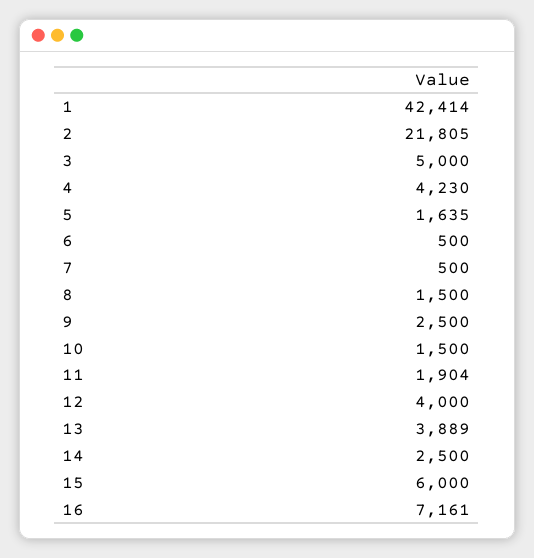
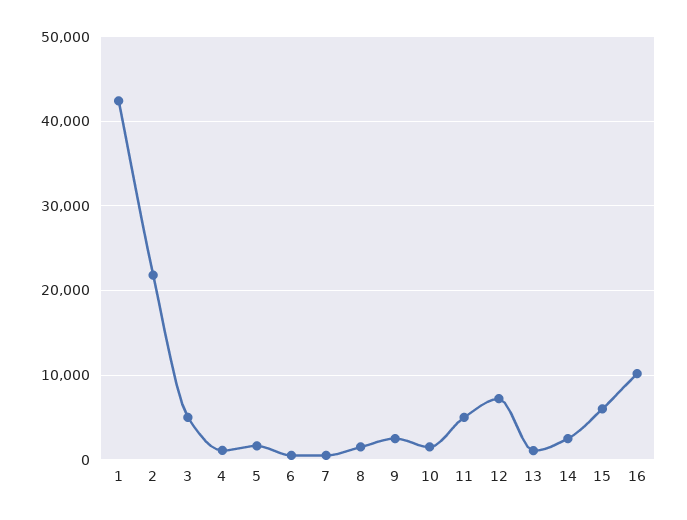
  {
    "1": 42414,
    "2": 21805,
    "3": 5000,
-   "4": 4230,
+   "4": 1000,
    "5": 1635,
    "6": 500,
    "7": 500,
    "8": 1500,
    "9": 2500,
    "10": 1500,
-   "11": 1904,
+   "11": 5000,
-   "12": 4000,
+   "12": 7000,
-   "13": 3889,
+   "13": 1000,
    "14": 2500,
    "15": 6000,
-   "16": 7161
+   "16": 10000
  }

